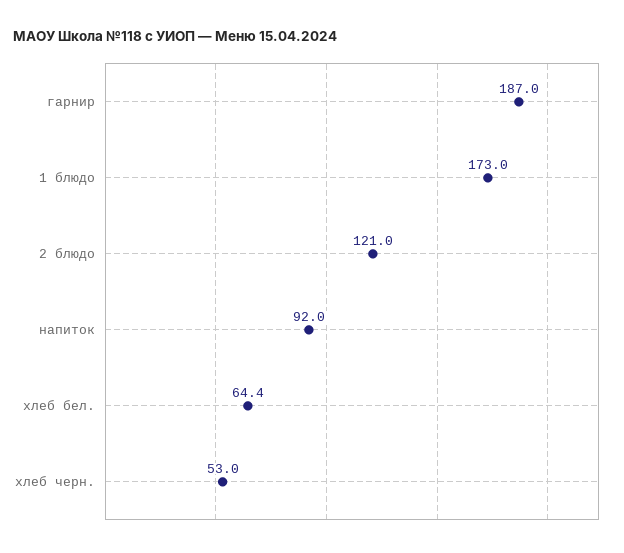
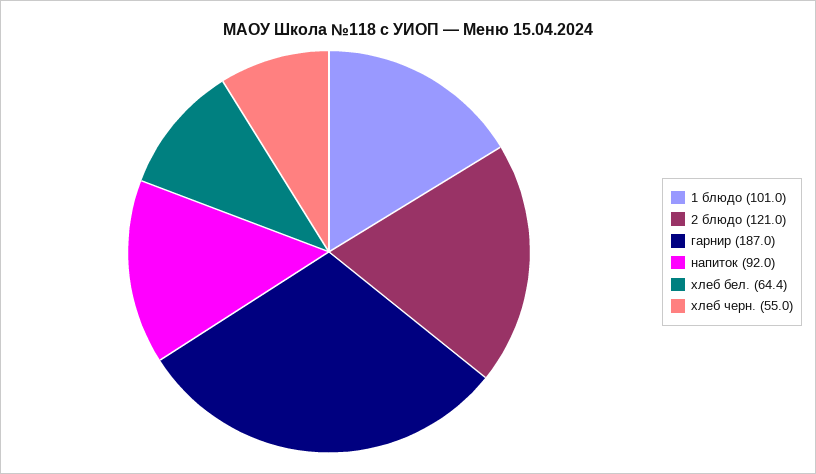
  {
    "гарнир": 187,
-   "1 блюдо": 173,
+   "1 блюдо": 101,
    "2 блюдо": 121,
    "напиток": 92,
    "хлеб бел.": 64.4,
-   "хлеб черн.": 53
+   "хлеб черн.": 55
  }

